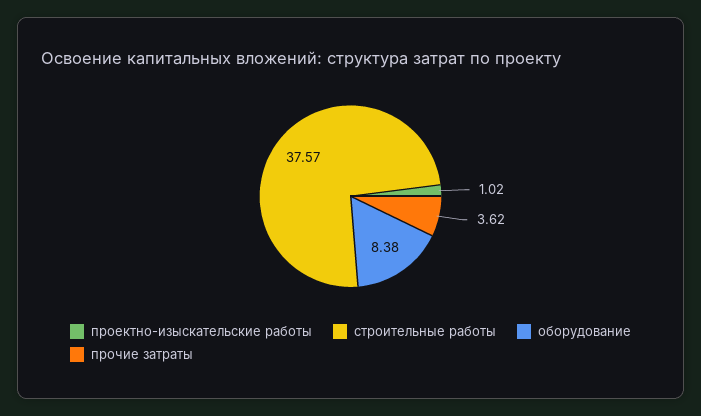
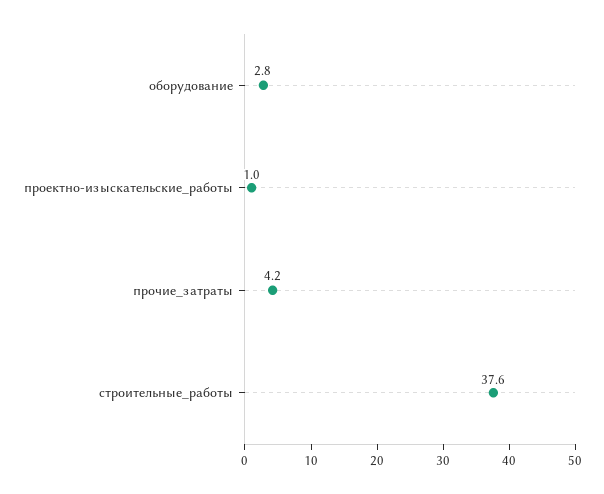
  {
    "проектно-изыскательские работы": 1.02,
    "строительные работы": 37.57,
-   "оборудование": 8.38,
+   "оборудование": 2.8,
-   "прочие затраты": 3.62
+   "прочие затраты": 4.2
  }

